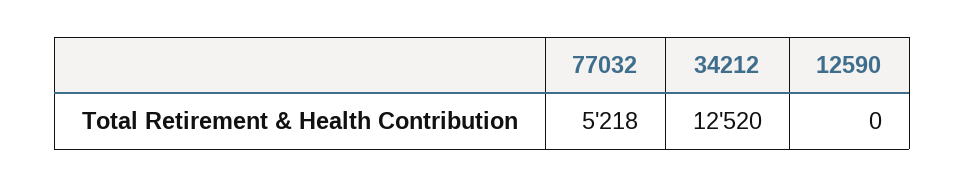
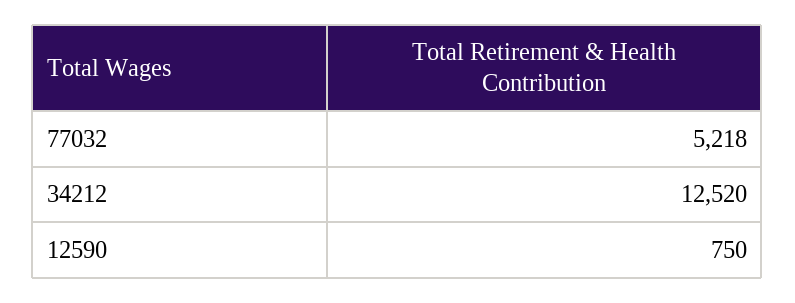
  {
    "77032": 5218,
    "34212": 12520,
-   "12590": 0
+   "12590": 750
  }

